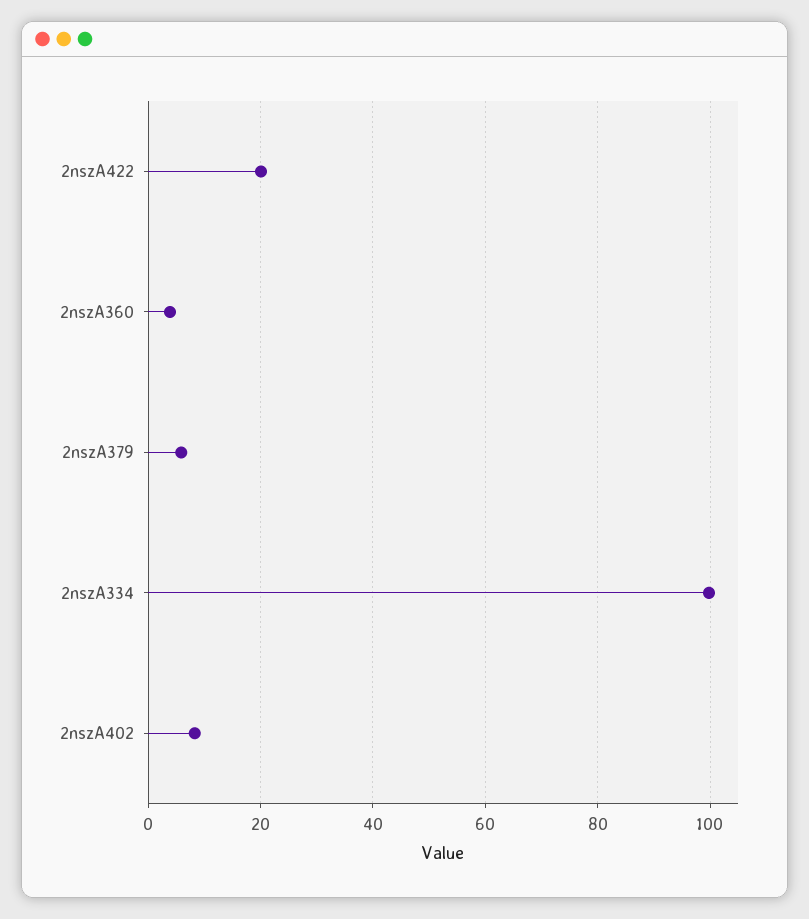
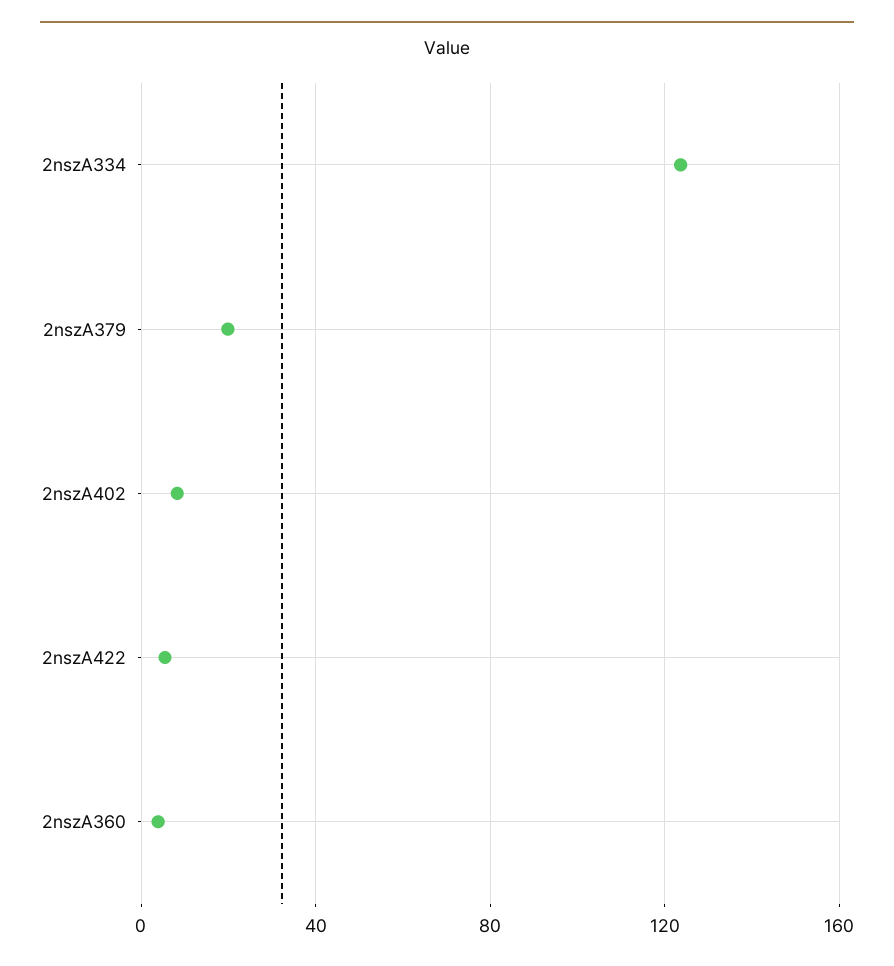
  {
-   "2nszA422": 20,
+   "2nszA422": 5,
    "2nszA360": 4,
-   "2nszA379": 6,
+   "2nszA379": 20,
-   "2nszA334": 100,
+   "2nszA334": 125,
    "2nszA402": 8
  }

